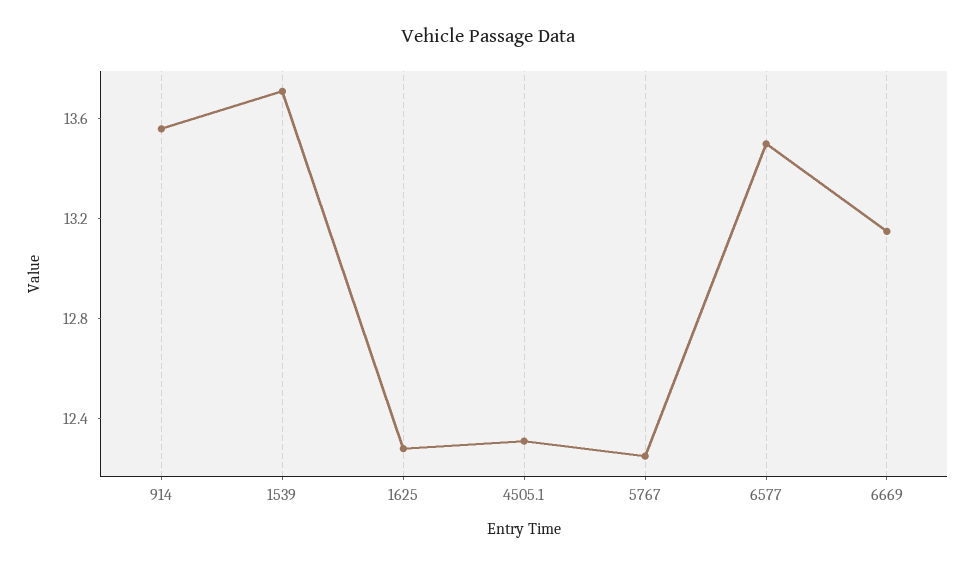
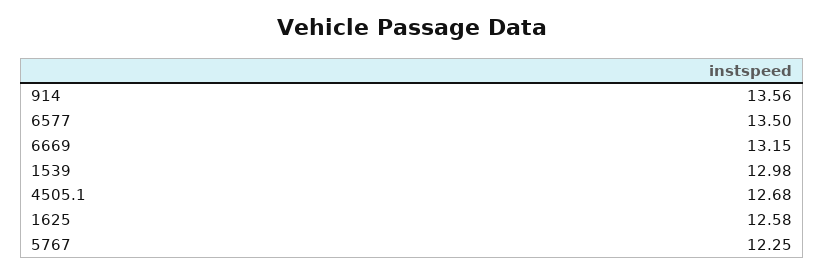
  {
    "914": 13.56,
-   "1539": 13.7,
+   "1539": 12.98,
-   "1625": 12.3,
+   "1625": 12.58,
-   "4505.1": 12.3,
+   "4505.1": 12.68,
    "5767": 12.25,
    "6577": 13.5,
    "6669": 13.15
  }

